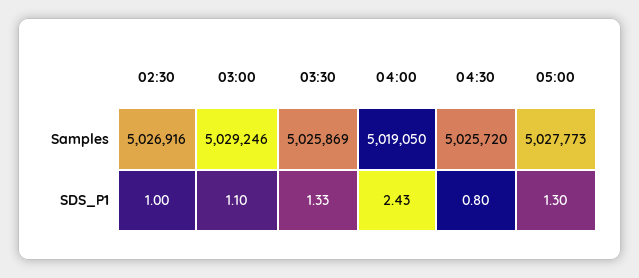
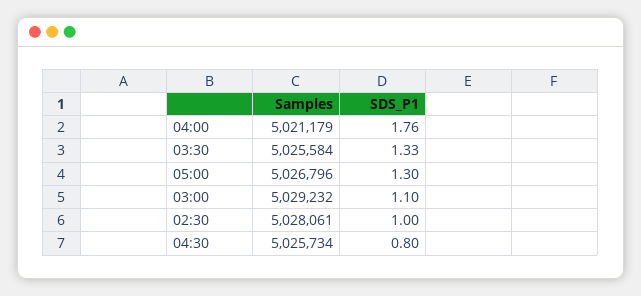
  {
    "02:30": {
-     "Samples": 5026916,
+     "Samples": 5028061,
      "SDS_P1": 1
    },
    "03:00": {
-     "Samples": 5029246,
+     "Samples": 5029232,
      "SDS_P1": 1.1
    },
    "03:30": {
-     "Samples": 5025869,
+     "Samples": 5025584,
      "SDS_P1": 1.33
    },
    "04:00": {
-     "Samples": 5019050,
+     "Samples": 5021179,
-     "SDS_P1": 2.43
+     "SDS_P1": 1.76
    },
    "04:30": {
-     "Samples": 5025720,
+     "Samples": 5025734,
      "SDS_P1": 0.8
    },
    "05:00": {
-     "Samples": 5027773,
+     "Samples": 5026796,
      "SDS_P1": 1.3
    }
  }

